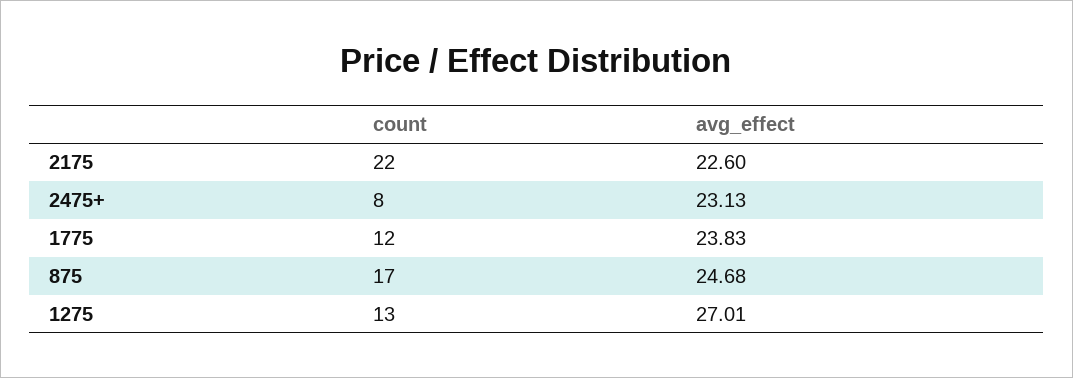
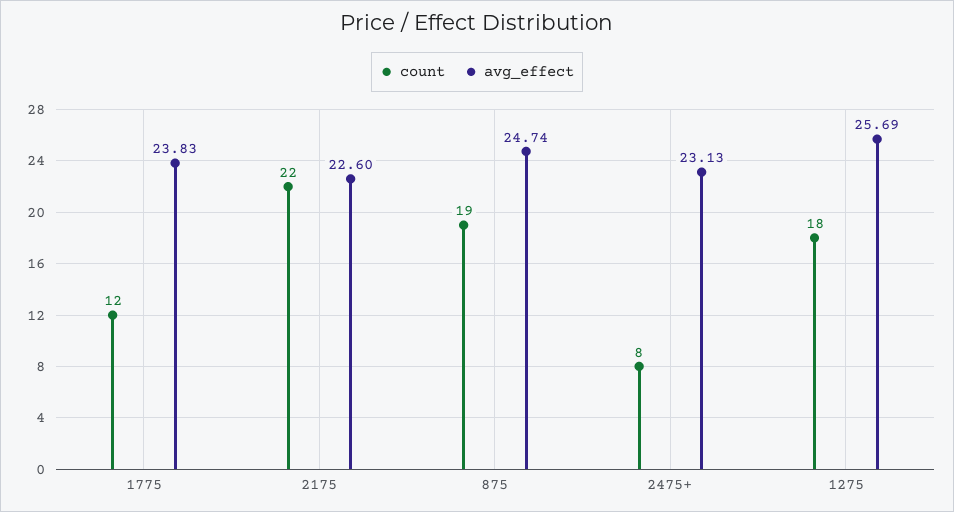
  {
    "count": {
      "2175": 22,
      "2475+": 8,
      "1775": 12,
-     "875": 17,
+     "875": 19,
-     "1275": 13
+     "1275": 18
    },
    "avg_effect": {
      "2175": 22.6,
      "2475+": 23.13,
      "1775": 23.83,
-     "875": 24.68,
+     "875": 24.74,
-     "1275": 27.01
+     "1275": 25.69
    }
  }

